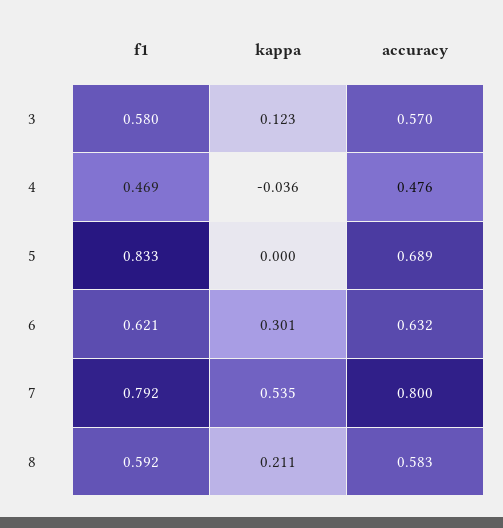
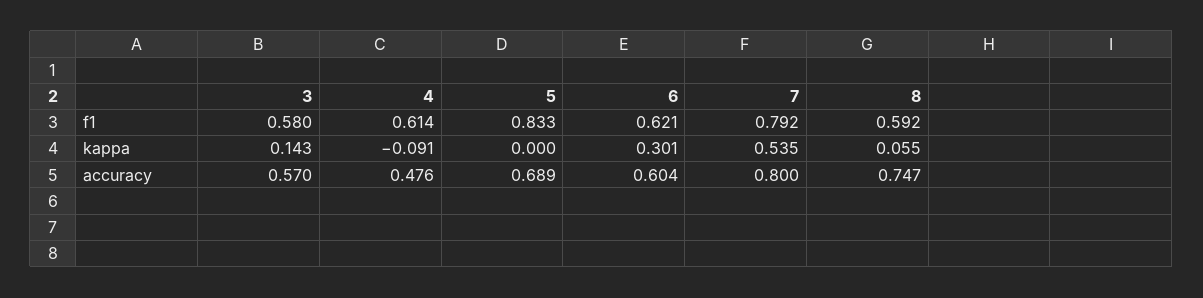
  {
    "f1": {
      "3": 0.58,
-     "4": 0.469,
+     "4": 0.614,
      "5": 0.833,
      "6": 0.621,
      "7": 0.792,
      "8": 0.592
    },
    "kappa": {
-     "3": 0.123,
+     "3": 0.143,
-     "4": -0.036,
+     "4": -0.091,
      "5": 0,
      "6": 0.301,
      "7": 0.535,
-     "8": 0.211
+     "8": 0.055
    },
    "accuracy": {
      "3": 0.57,
      "4": 0.476,
      "5": 0.689,
-     "6": 0.632,
+     "6": 0.604,
      "7": 0.8,
-     "8": 0.583
+     "8": 0.747
    }
  }

